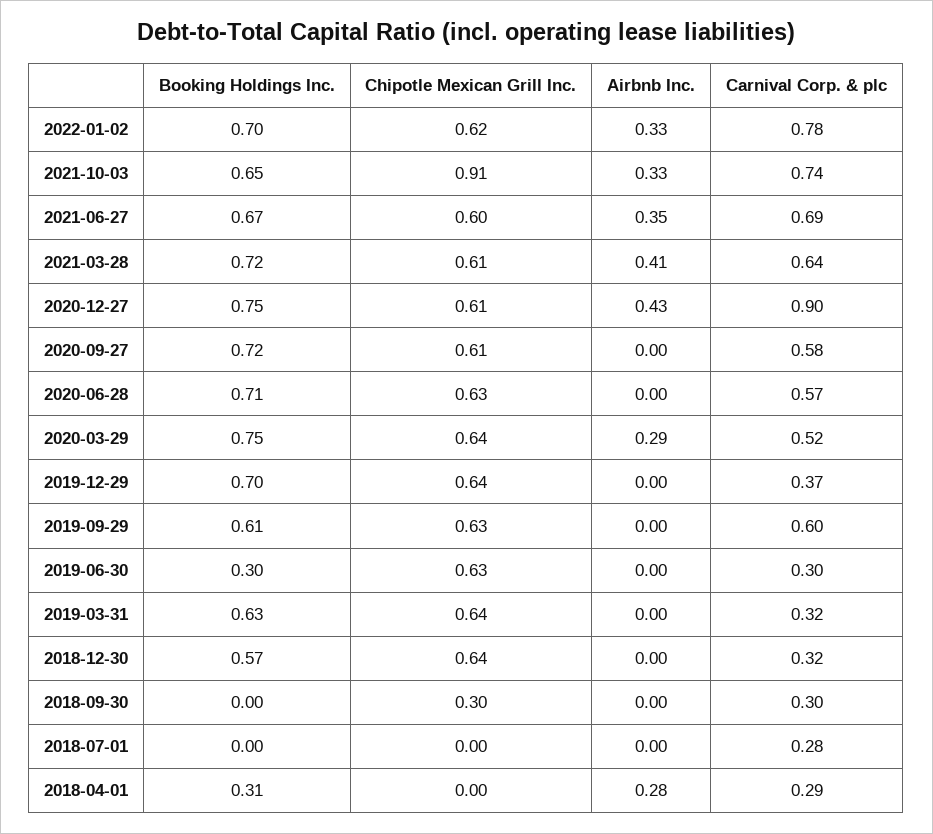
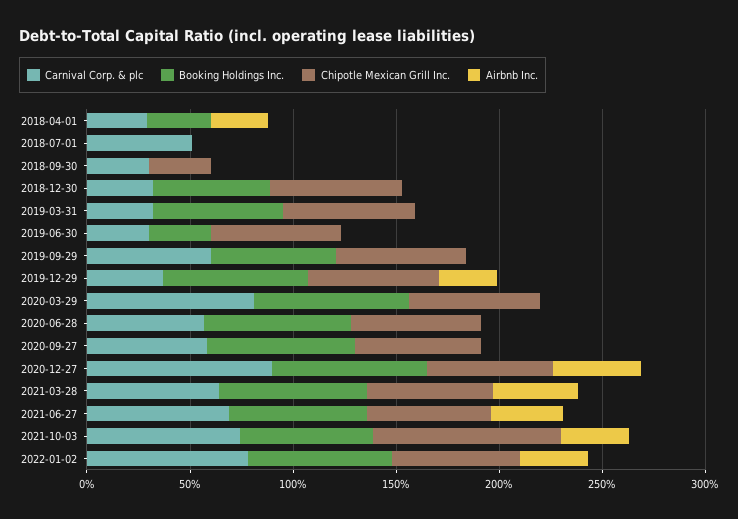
  {
    "Booking Holdings Inc.": {
      "2022-01-02": 0.7,
      "2021-10-03": 0.65,
      "2021-06-27": 0.67,
      "2021-03-28": 0.72,
      "2020-12-27": 0.75,
      "2020-09-27": 0.72,
      "2020-06-28": 0.71,
      "2020-03-29": 0.75,
      "2019-12-29": 0.7,
      "2019-09-29": 0.61,
      "2019-06-30": 0.3,
      "2019-03-31": 0.63,
      "2018-12-30": 0.57,
      "2018-09-30": 0,
      "2018-07-01": 0,
      "2018-04-01": 0.31
    },
    "Chipotle Mexican Grill Inc.": {
      "2022-01-02": 0.62,
      "2021-10-03": 0.91,
      "2021-06-27": 0.6,
      "2021-03-28": 0.61,
      "2020-12-27": 0.61,
      "2020-09-27": 0.61,
      "2020-06-28": 0.63,
      "2020-03-29": 0.64,
      "2019-12-29": 0.64,
      "2019-09-29": 0.63,
      "2019-06-30": 0.63,
      "2019-03-31": 0.64,
      "2018-12-30": 0.64,
      "2018-09-30": 0.3,
      "2018-07-01": 0,
      "2018-04-01": 0
    },
    "Airbnb Inc.": {
      "2022-01-02": 0.33,
      "2021-10-03": 0.33,
      "2021-06-27": 0.35,
      "2021-03-28": 0.41,
      "2020-12-27": 0.43,
      "2020-09-27": 0,
      "2020-06-28": 0,
-     "2020-03-29": 0.29,
+     "2020-03-29": 0,
-     "2019-12-29": 0,
+     "2019-12-29": 0.3,
      "2019-09-29": 0,
      "2019-06-30": 0,
      "2019-03-31": 0,
      "2018-12-30": 0,
      "2018-09-30": 0,
      "2018-07-01": 0,
      "2018-04-01": 0.28
    },
    "Carnival Corp. & plc": {
      "2022-01-02": 0.78,
      "2021-10-03": 0.74,
      "2021-06-27": 0.69,
      "2021-03-28": 0.64,
      "2020-12-27": 0.9,
      "2020-09-27": 0.58,
      "2020-06-28": 0.57,
-     "2020-03-29": 0.52,
+     "2020-03-29": 0.8,
      "2019-12-29": 0.37,
      "2019-09-29": 0.6,
      "2019-06-30": 0.3,
      "2019-03-31": 0.32,
      "2018-12-30": 0.32,
      "2018-09-30": 0.3,
-     "2018-07-01": 0.28,
+     "2018-07-01": 0.5,
      "2018-04-01": 0.29
    }
  }

